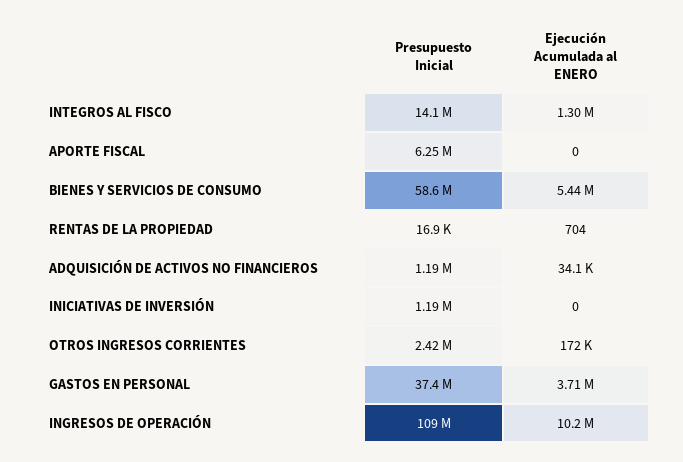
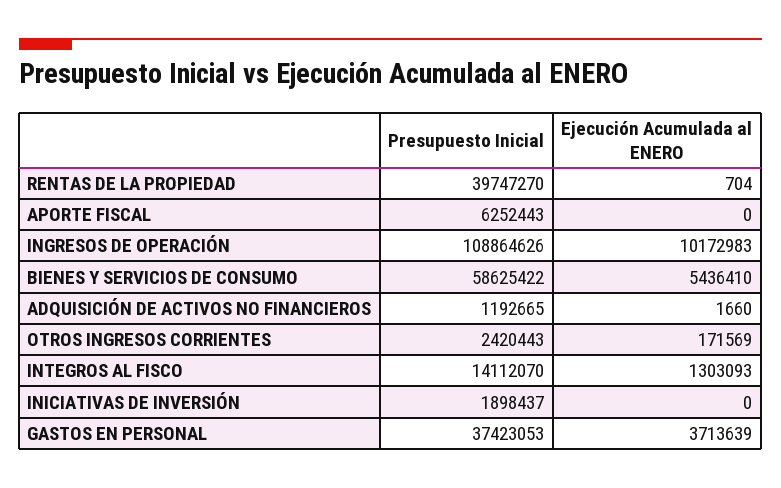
  {
    "Presupuesto Inicial": {
      "INTEGROS AL FISCO": 14112070,
      "APORTE FISCAL": 6252443,
      "BIENES Y SERVICIOS DE CONSUMO": 58625422,
-     "RENTAS DE LA PROPIEDAD": 16900,
+     "RENTAS DE LA PROPIEDAD": 39747270,
      "ADQUISICIÓN DE ACTIVOS NO FINANCIEROS": 1192665,
-     "INICIATIVAS DE INVERSIÓN": 1190000,
+     "INICIATIVAS DE INVERSIÓN": 1898437,
      "OTROS INGRESOS CORRIENTES": 2420443,
      "GASTOS EN PERSONAL": 37423053,
      "INGRESOS DE OPERACIÓN": 108864626
    },
    "Ejecución Acumulada al ENERO": {
      "INTEGROS AL FISCO": 1303093,
      "APORTE FISCAL": 0,
      "BIENES Y SERVICIOS DE CONSUMO": 5436410,
      "RENTAS DE LA PROPIEDAD": 704,
-     "ADQUISICIÓN DE ACTIVOS NO FINANCIEROS": 34100,
+     "ADQUISICIÓN DE ACTIVOS NO FINANCIEROS": 1660,
      "INICIATIVAS DE INVERSIÓN": 0,
      "OTROS INGRESOS CORRIENTES": 171569,
      "GASTOS EN PERSONAL": 3713639,
      "INGRESOS DE OPERACIÓN": 10172983
    }
  }

